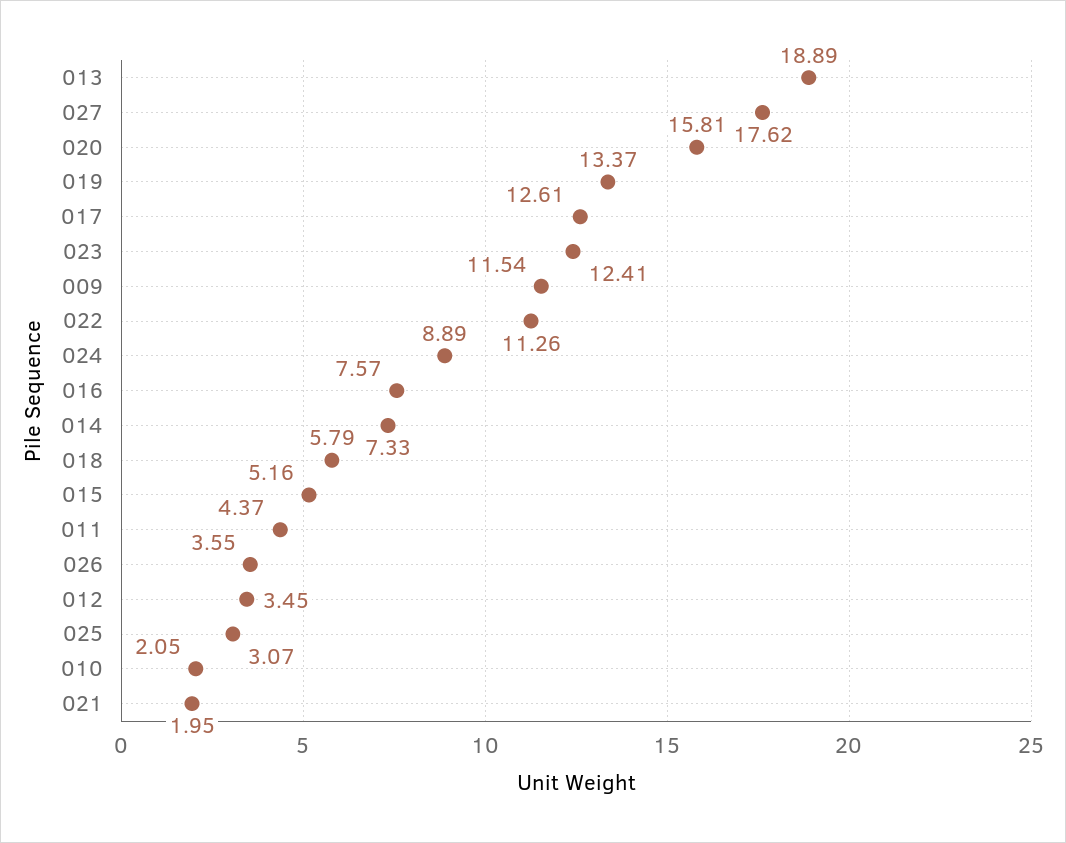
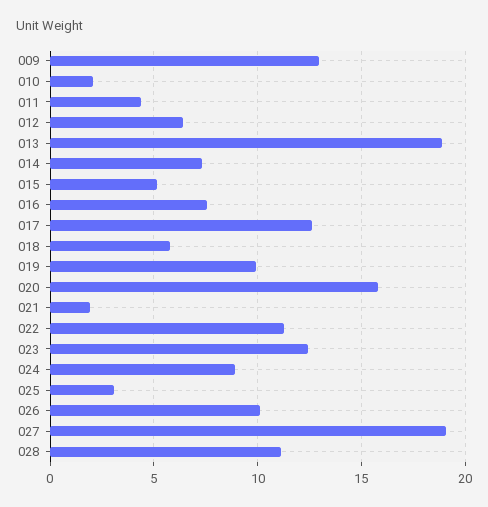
  {
    "013": 18.89,
-   "027": 17.62,
+   "027": 19,
    "020": 15.81,
-   "019": 13.37,
+   "019": 10,
    "017": 12.61,
    "023": 12.41,
-   "009": 11.54,
+   "009": 13,
    "022": 11.26,
    "024": 8.89,
    "016": 7.57,
    "014": 7.33,
    "018": 5.79,
    "015": 5.16,
    "011": 4.37,
-   "026": 3.55,
+   "026": 10,
-   "012": 3.45,
+   "012": 6.5,
    "025": 3.07,
    "010": 2.05,
-   "021": 1.95
+   "021": 1.95,
+   "028": 11
  }

